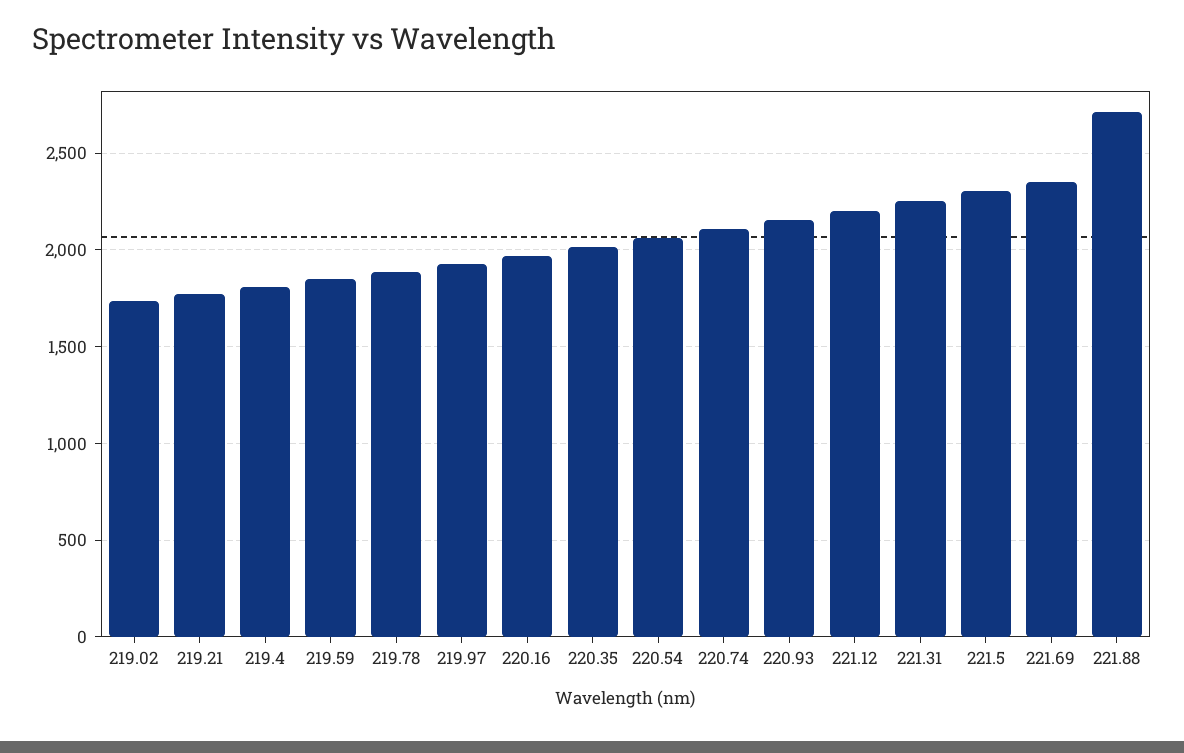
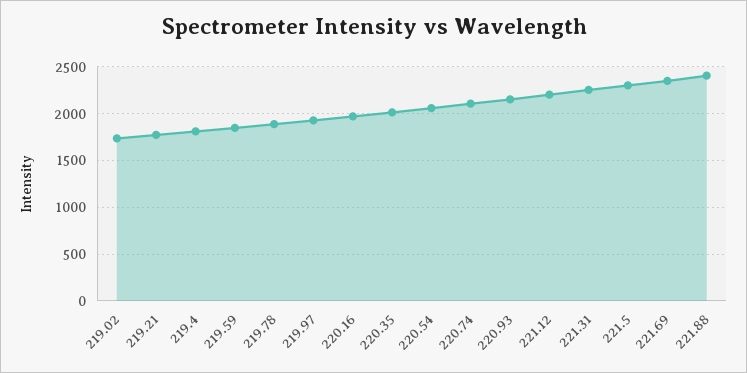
  {
    "219.02": 1750,
    "219.21": 1750,
    "219.4": 1800,
    "219.59": 1850,
    "219.78": 1900,
    "219.97": 1950,
    "220.16": 1950,
    "220.35": 2000,
    "220.54": 2050,
    "220.74": 2100,
    "220.93": 2150,
    "221.12": 2200,
    "221.31": 2250,
    "221.5": 2300,
    "221.69": 2350,
-   "221.88": 2700
+   "221.88": 2400
  }

